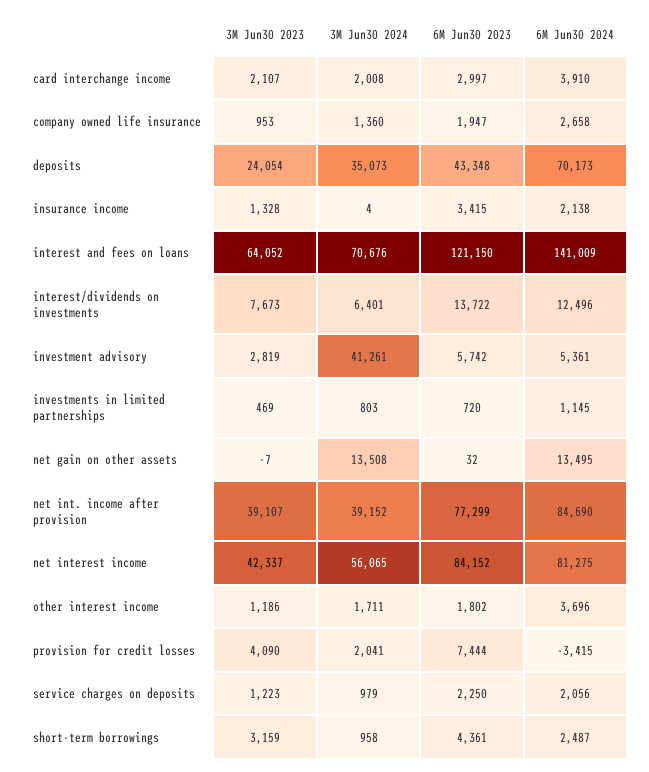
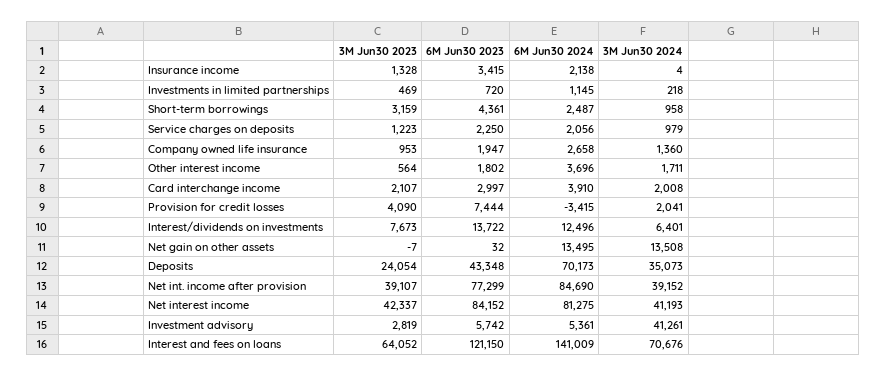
  {
    "3M Jun30 2023": {
      "card interchange income": 2107,
      "company owned life insurance": 953,
      "deposits": 24054,
      "insurance income": 1328,
      "interest and fees on loans": 64052,
      "interest/dividends on investments": 7673,
      "investment advisory": 2819,
      "investments in limited partnerships": 469,
      "net gain on other assets": -7,
      "net int. income after provision": 39107,
      "net interest income": 42337,
-     "other interest income": 1186,
+     "other interest income": 564,
      "provision for credit losses": 4090,
      "service charges on deposits": 1223,
      "short-term borrowings": 3159
    },
    "3M Jun30 2024": {
      "card interchange income": 2008,
      "company owned life insurance": 1360,
      "deposits": 35073,
      "insurance income": 4,
      "interest and fees on loans": 70676,
      "interest/dividends on investments": 6401,
      "investment advisory": 41261,
-     "investments in limited partnerships": 803,
+     "investments in limited partnerships": 218,
      "net gain on other assets": 13508,
      "net int. income after provision": 39152,
-     "net interest income": 56065,
+     "net interest income": 41193,
      "other interest income": 1711,
      "provision for credit losses": 2041,
      "service charges on deposits": 979,
      "short-term borrowings": 958
    },
    "6M Jun30 2023": {
      "card interchange income": 2997,
      "company owned life insurance": 1947,
      "deposits": 43348,
      "insurance income": 3415,
      "interest and fees on loans": 121150,
      "interest/dividends on investments": 13722,
      "investment advisory": 5742,
      "investments in limited partnerships": 720,
      "net gain on other assets": 32,
      "net int. income after provision": 77299,
      "net interest income": 84152,
      "other interest income": 1802,
      "provision for credit losses": 7444,
      "service charges on deposits": 2250,
      "short-term borrowings": 4361
    },
    "6M Jun30 2024": {
      "card interchange income": 3910,
      "company owned life insurance": 2658,
      "deposits": 70173,
      "insurance income": 2138,
      "interest and fees on loans": 141009,
      "interest/dividends on investments": 12496,
      "investment advisory": 5361,
      "investments in limited partnerships": 1145,
      "net gain on other assets": 13495,
      "net int. income after provision": 84690,
      "net interest income": 81275,
      "other interest income": 3696,
      "provision for credit losses": -3415,
      "service charges on deposits": 2056,
      "short-term borrowings": 2487
    }
  }

